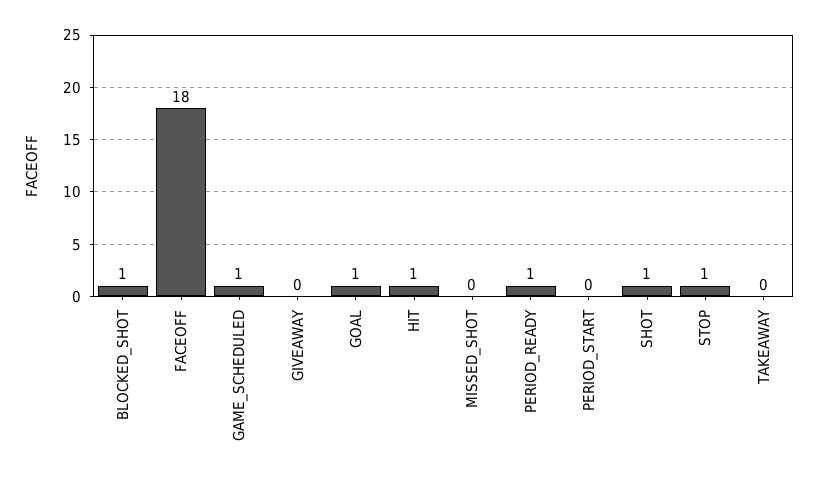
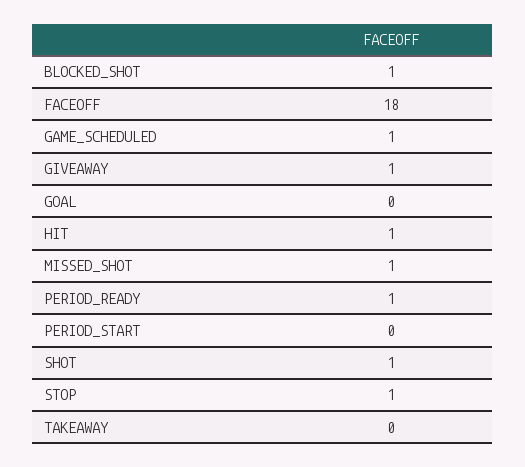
  {
    "BLOCKED_SHOT": 1,
    "FACEOFF": 18,
    "GAME_SCHEDULED": 1,
-   "GIVEAWAY": 0,
+   "GIVEAWAY": 1,
-   "GOAL": 1,
+   "GOAL": 0,
    "HIT": 1,
-   "MISSED_SHOT": 0,
+   "MISSED_SHOT": 1,
    "PERIOD_READY": 1,
    "PERIOD_START": 0,
    "SHOT": 1,
    "STOP": 1,
    "TAKEAWAY": 0
  }

